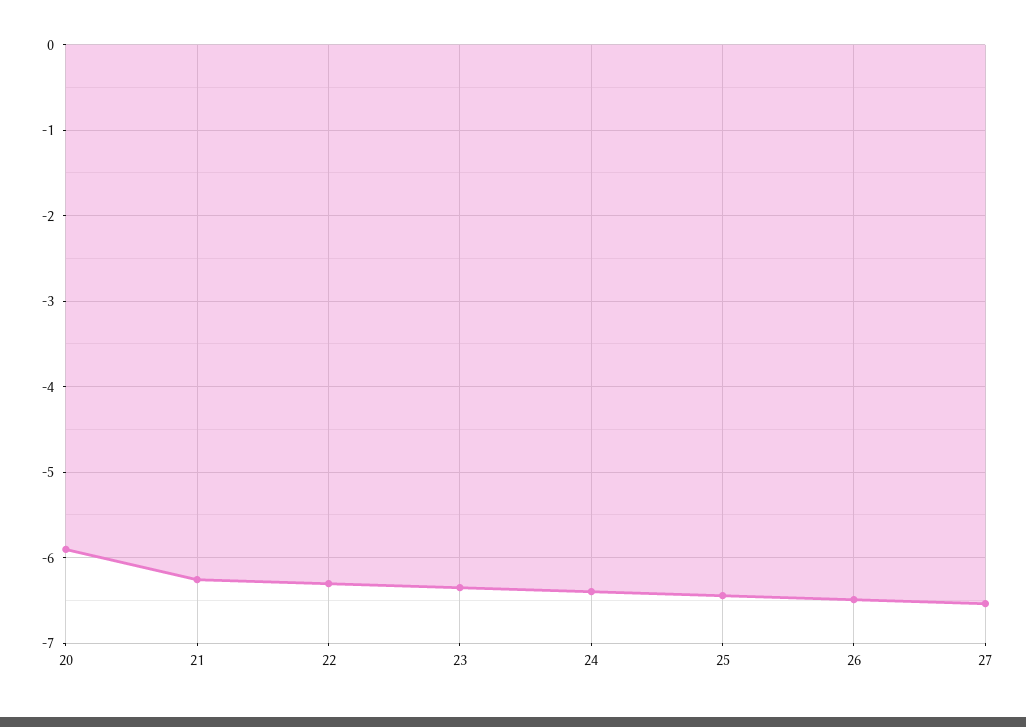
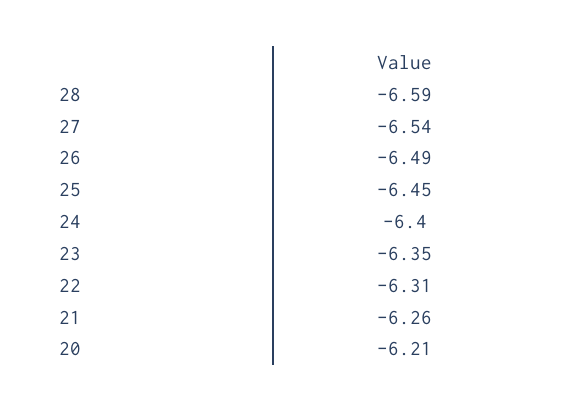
  {
-   "20": -5.9,
+   "20": -6.21,
    "21": -6.26,
    "22": -6.31,
    "23": -6.35,
    "24": -6.4,
    "25": -6.45,
    "26": -6.49,
-   "27": -6.54
+   "27": -6.54,
+   "28": -6.59
  }

